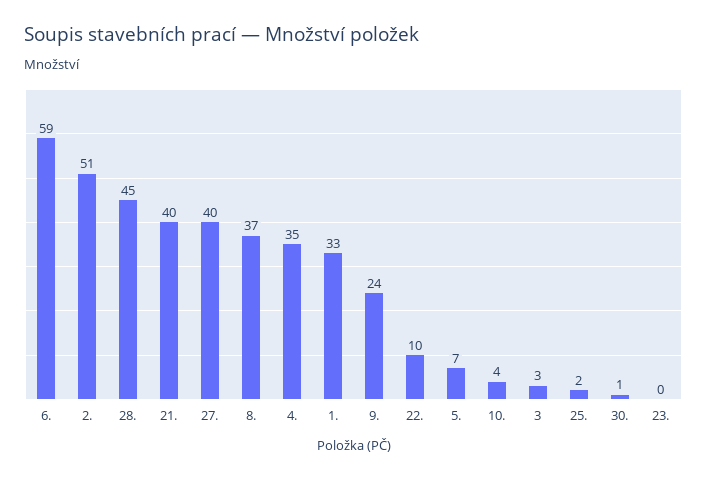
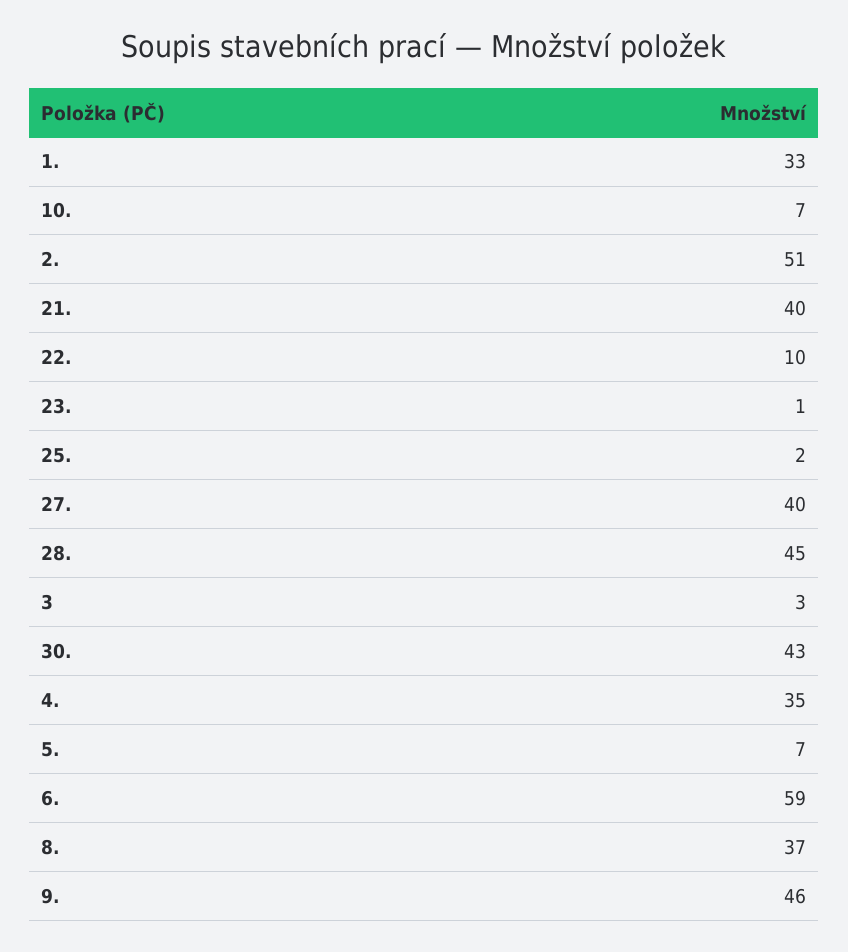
  {
    "6.": 59,
    "2.": 51,
    "28.": 45,
    "21.": 40,
    "27.": 40,
    "8.": 37,
    "4.": 35,
    "1.": 33,
-   "9.": 24,
+   "9.": 46,
    "22.": 10,
    "5.": 7,
-   "10.": 4,
+   "10.": 7,
    "3": 3,
    "25.": 2,
-   "30.": 1,
+   "30.": 43,
-   "23.": 0
+   "23.": 1
  }

